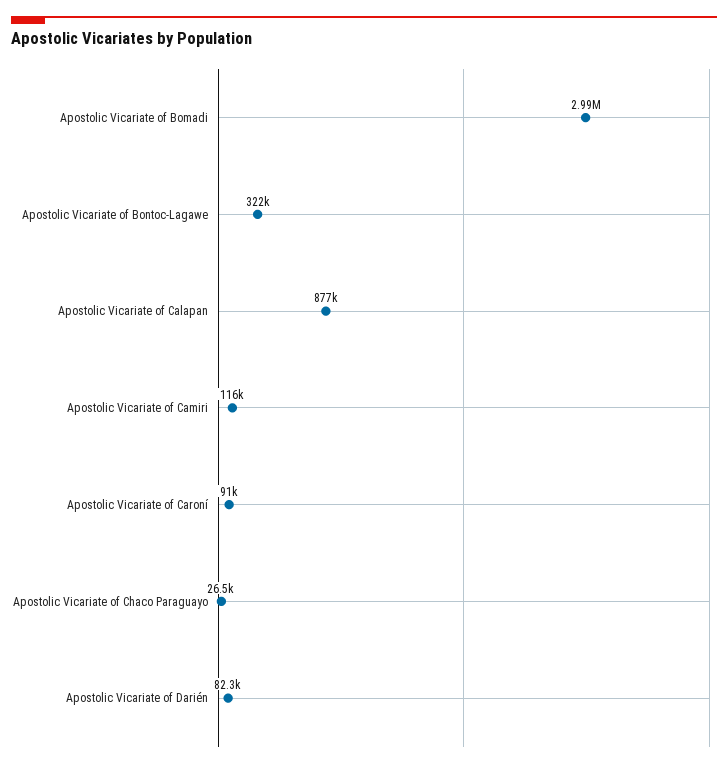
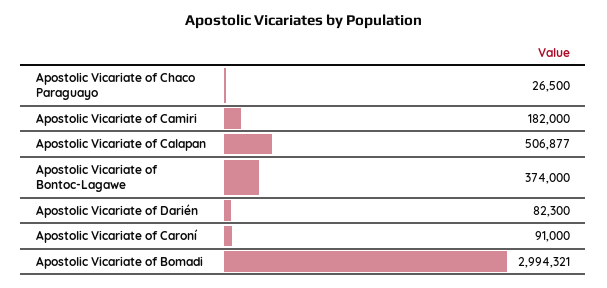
  {
    "Apostolic Vicariate of Bomadi": 2994321,
-   "Apostolic Vicariate of Bontoc-Lagawe": 322000,
+   "Apostolic Vicariate of Bontoc-Lagawe": 374000,
-   "Apostolic Vicariate of Calapan": 877000,
+   "Apostolic Vicariate of Calapan": 506877,
-   "Apostolic Vicariate of Camiri": 116000,
+   "Apostolic Vicariate of Camiri": 182000,
    "Apostolic Vicariate of Caroní": 91000,
    "Apostolic Vicariate of Chaco Paraguayo": 26500,
    "Apostolic Vicariate of Darién": 82300
  }

